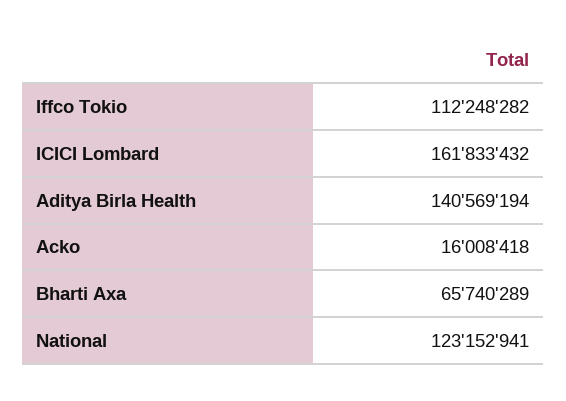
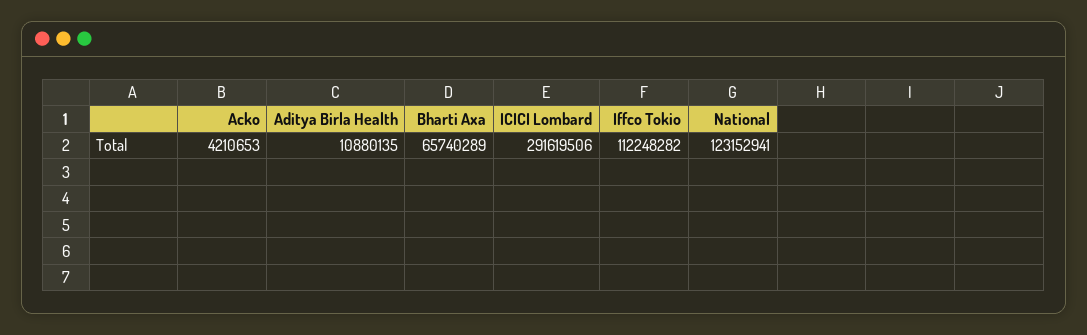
  {
    "Iffco Tokio": 112248282,
-   "ICICI Lombard": 161833432,
+   "ICICI Lombard": 291619506,
-   "Aditya Birla Health": 140569194,
+   "Aditya Birla Health": 10880135,
-   "Acko": 16008418,
+   "Acko": 4210653,
    "Bharti Axa": 65740289,
    "National": 123152941
  }

